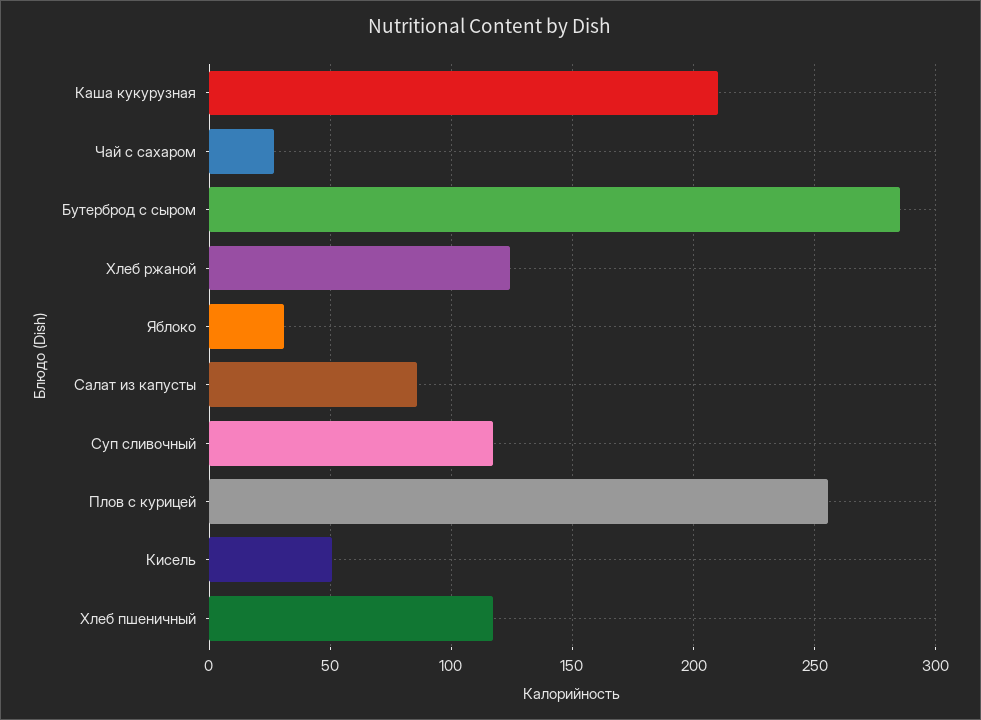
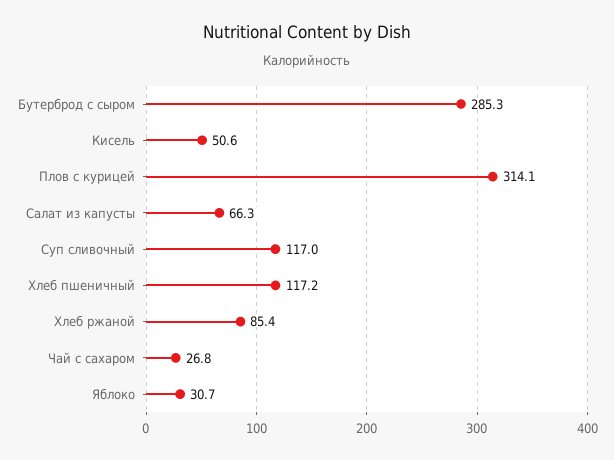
  {
-   "Каша кукурузная": 210,
    "Чай с сахаром": 26.8,
    "Бутерброд с сыром": 285.3,
-   "Хлеб ржаной": 125,
+   "Хлеб ржаной": 85.4,
    "Яблоко": 30.7,
-   "Салат из капусты": 85,
+   "Салат из капусты": 66.3,
    "Суп сливочный": 117,
-   "Плов с курицей": 255,
+   "Плов с курицей": 314.1,
    "Кисель": 50.6,
    "Хлеб пшеничный": 117.2
  }

